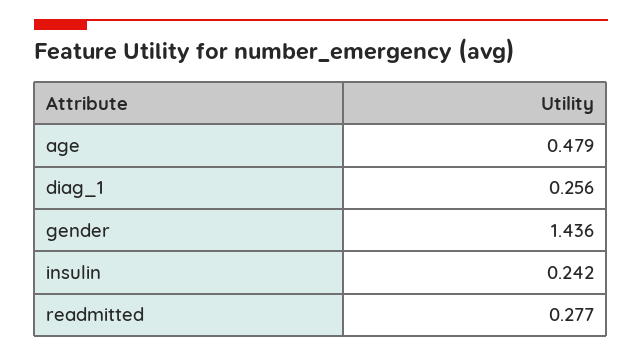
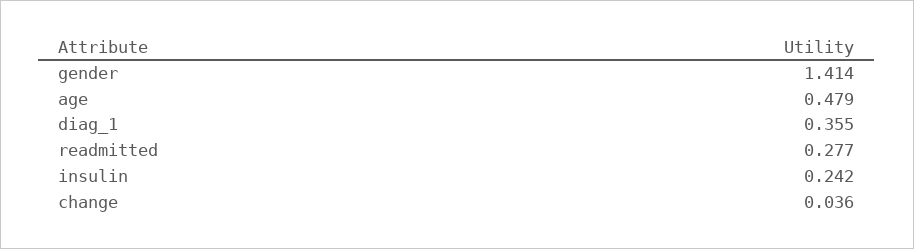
  {
    "age": 0.479,
-   "diag_1": 0.256,
+   "diag_1": 0.355,
-   "gender": 1.436,
+   "gender": 1.414,
    "insulin": 0.242,
-   "readmitted": 0.277
+   "readmitted": 0.277,
+   "change": 0.036
  }

